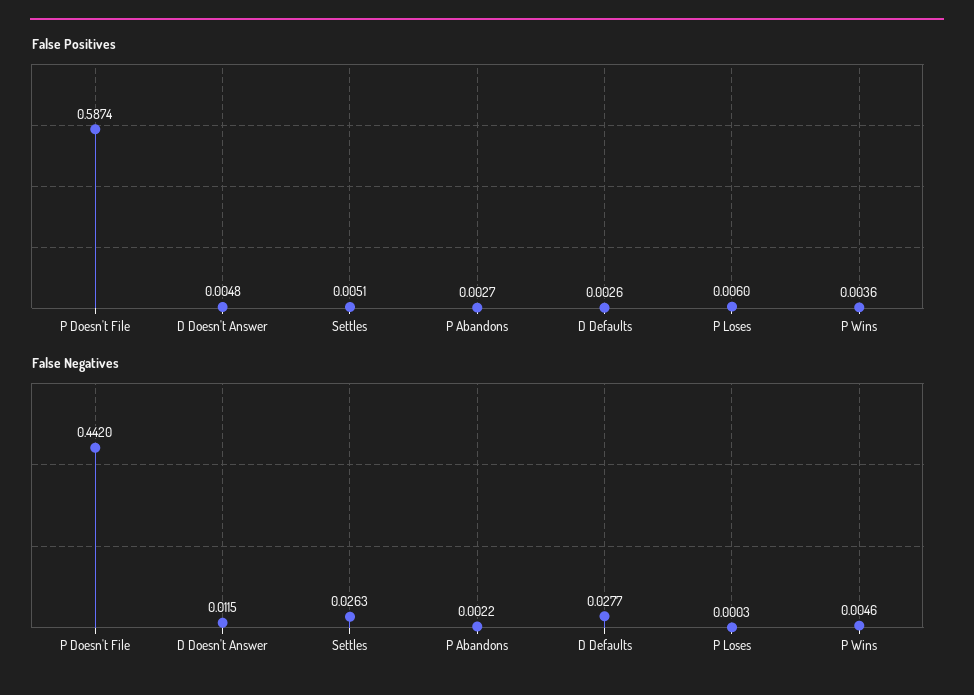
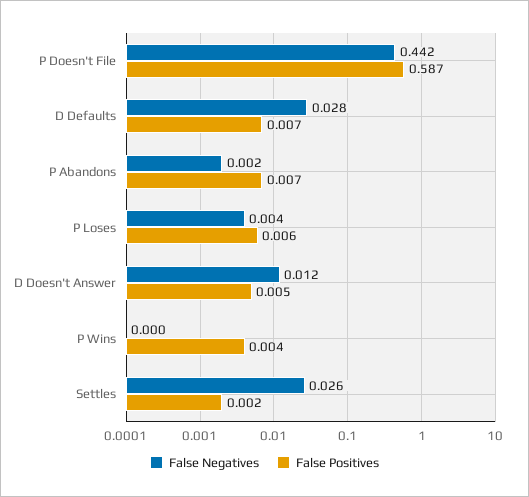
  {
    "False Positives": {
      "P Doesn't File": 0.5874,
      "D Doesn't Answer": 0.0048,
-     "Settles": 0.0051,
+     "Settles": 0.002,
-     "P Abandons": 0.0027,
+     "P Abandons": 0.007,
-     "D Defaults": 0.0026,
+     "D Defaults": 0.007,
      "P Loses": 0.006,
      "P Wins": 0.0036
    },
    "False Negatives": {
      "P Doesn't File": 0.442,
      "D Doesn't Answer": 0.0115,
      "Settles": 0.0263,
      "P Abandons": 0.0022,
      "D Defaults": 0.0277,
-     "P Loses": 0.0003,
+     "P Loses": 0.004,
-     "P Wins": 0.0046
+     "P Wins": 0
    }
  }

